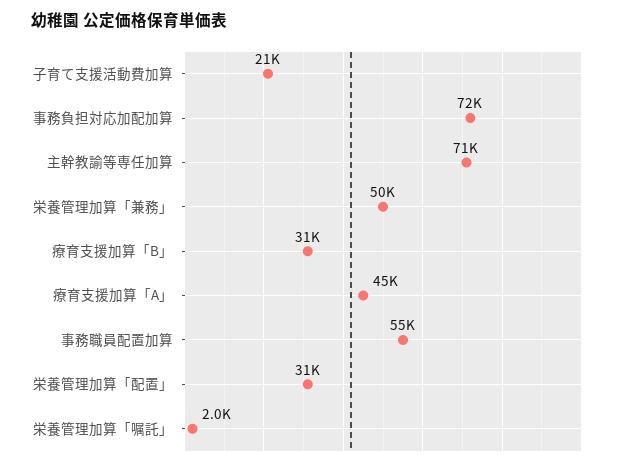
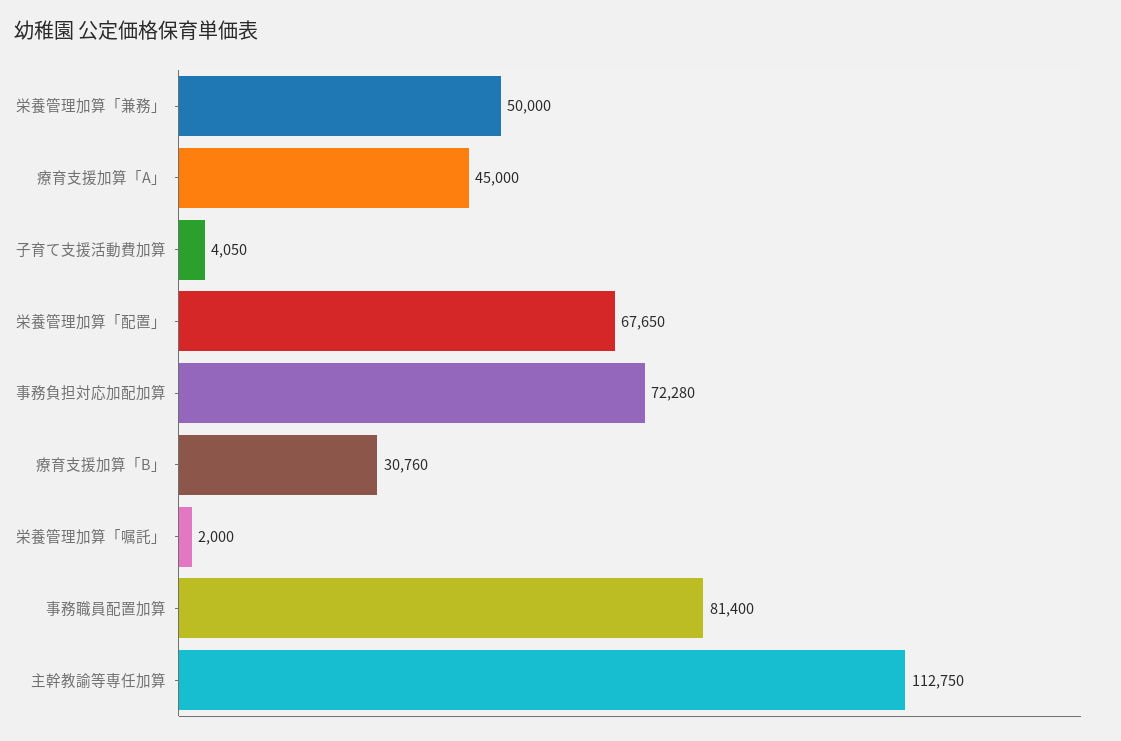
  {
-   "子育て支援活動費加算": 21000,
+   "子育て支援活動費加算": 4050,
    "事務負担対応加配加算": 72280,
-   "主幹教諭等専任加算": 71000,
+   "主幹教諭等専任加算": 112750,
    "栄養管理加算「兼務」": 50000,
    "療育支援加算「B」": 30760,
    "療育支援加算「A」": 45000,
-   "事務職員配置加算": 55000,
+   "事務職員配置加算": 81400,
-   "栄養管理加算「配置」": 31000,
+   "栄養管理加算「配置」": 67650,
    "栄養管理加算「嘱託」": 2000
  }

